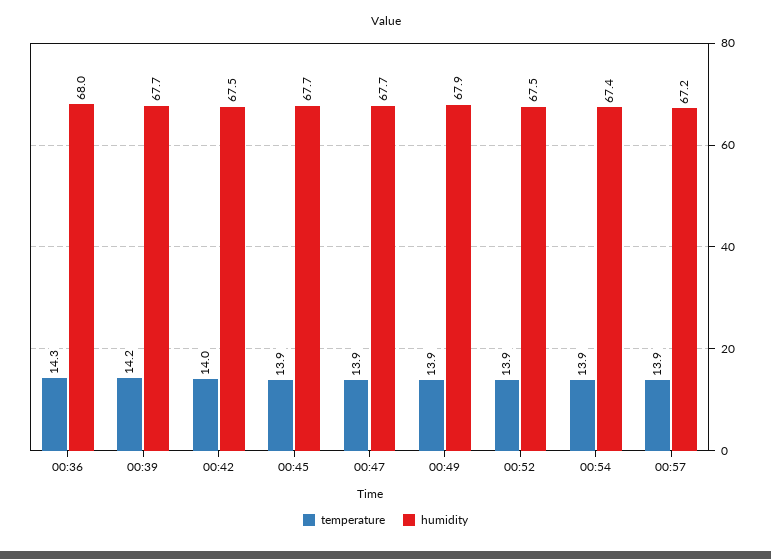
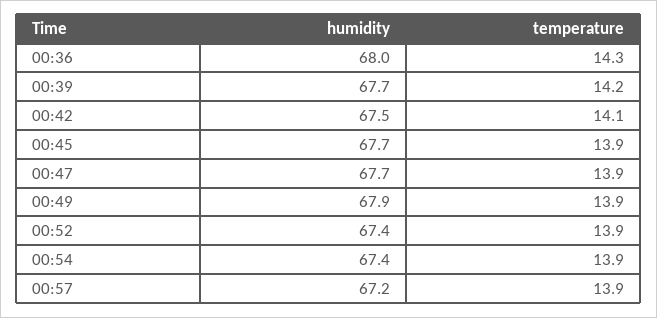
  {
    "temperature": {
      "00:36": 14.3,
      "00:39": 14.2,
-     "00:42": 14,
+     "00:42": 14.1,
      "00:45": 13.9,
      "00:47": 13.9,
      "00:49": 13.9,
      "00:52": 13.9,
      "00:54": 13.9,
      "00:57": 13.9
    },
    "humidity": {
      "00:36": 68,
      "00:39": 67.7,
      "00:42": 67.5,
      "00:45": 67.7,
      "00:47": 67.7,
      "00:49": 67.9,
-     "00:52": 67.5,
+     "00:52": 67.4,
      "00:54": 67.4,
      "00:57": 67.2
    }
  }

